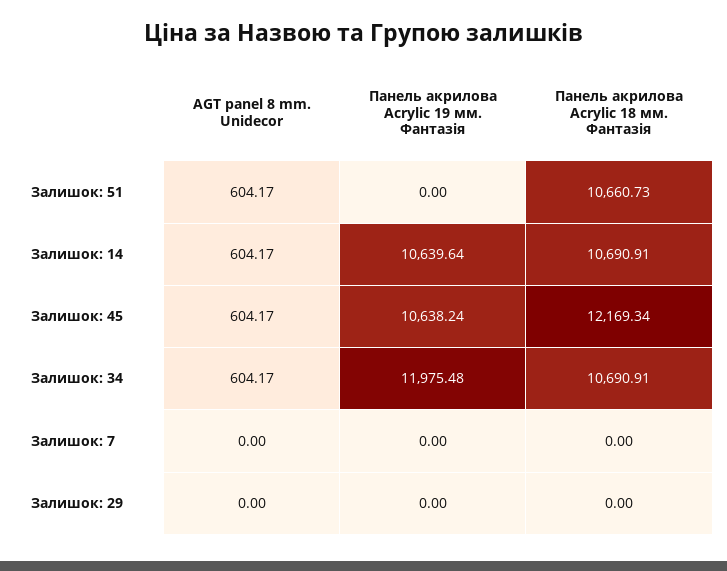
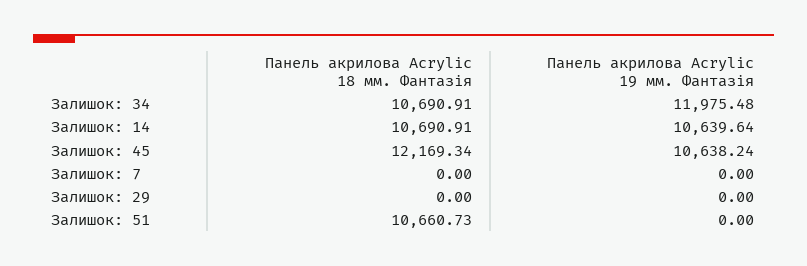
  {
-   "AGT panel 8 mm. Unidecor": {
-     "Залишок: 51": 604.17,
-     "Залишок: 14": 604.17,
-     "Залишок: 45": 604.17,
-     "Залишок: 34": 604.17,
-     "Залишок: 7": 0,
-     "Залишок: 29": 0
-   },
    "Панель акрилова Acrylic 19 мм. Фантазія": {
      "Залишок: 51": 0,
      "Залишок: 14": 10639.64,
      "Залишок: 45": 10638.24,
      "Залишок: 34": 11975.48,
      "Залишок: 7": 0,
      "Залишок: 29": 0
    },
    "Панель акрилова Acrylic 18 мм. Фантазія": {
      "Залишок: 51": 10660.73,
      "Залишок: 14": 10690.91,
      "Залишок: 45": 12169.34,
      "Залишок: 34": 10690.91,
      "Залишок: 7": 0,
      "Залишок: 29": 0
    }
  }

